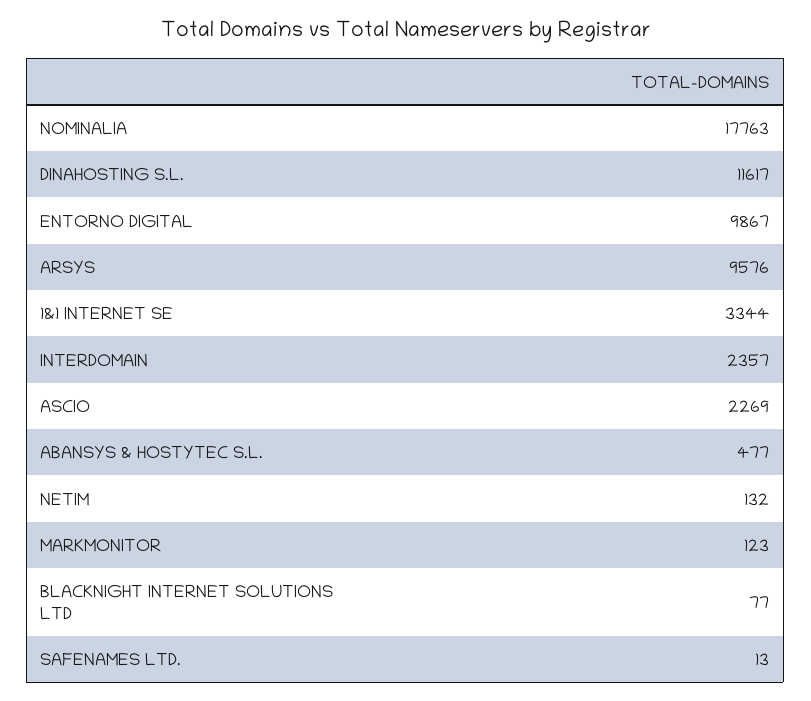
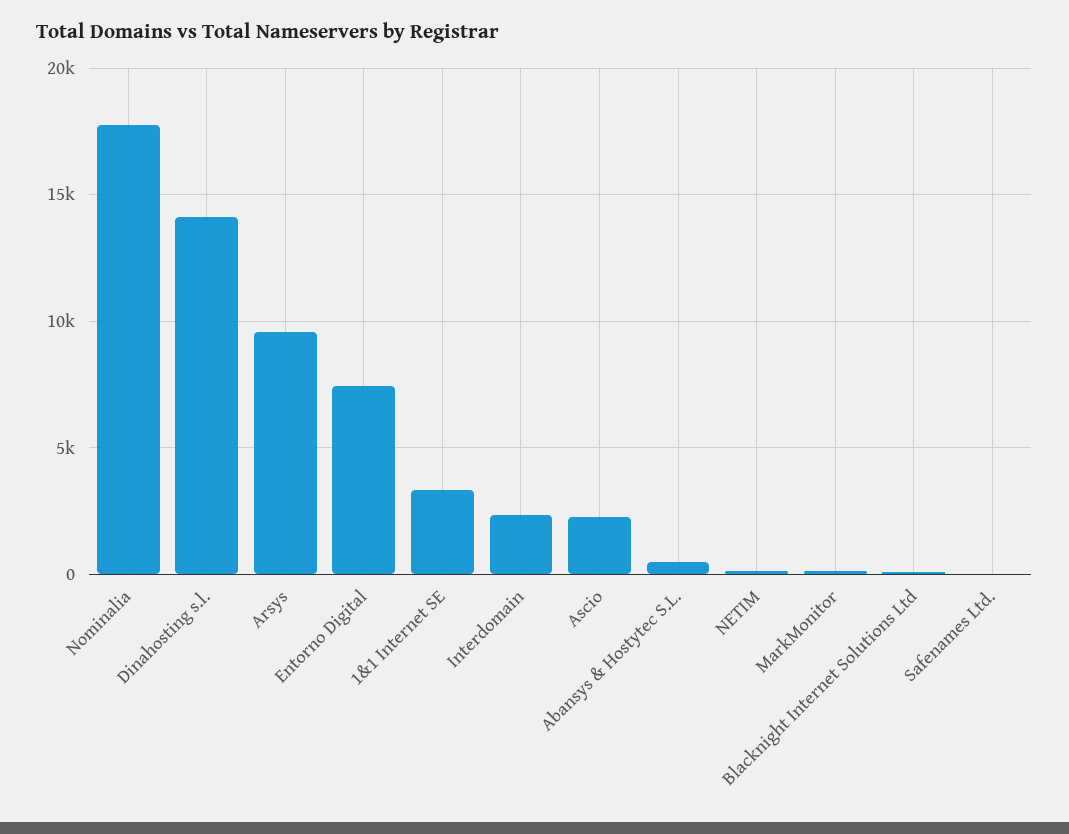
  {
    "NOMINALIA": 17763,
-   "DINAHOSTING S.L.": 11617,
+   "DINAHOSTING S.L.": 14000,
-   "ENTORNO DIGITAL": 9867,
+   "ENTORNO DIGITAL": 7500,
    "ARSYS": 9576,
    "1&1 INTERNET SE": 3344,
    "INTERDOMAIN": 2357,
    "ASCIO": 2269,
    "ABANSYS & HOSTYTEC S.L.": 477,
    "NETIM": 132,
    "MARKMONITOR": 123,
    "BLACKNIGHT INTERNET SOLUTIONS LTD": 77,
    "SAFENAMES LTD.": 13
  }

